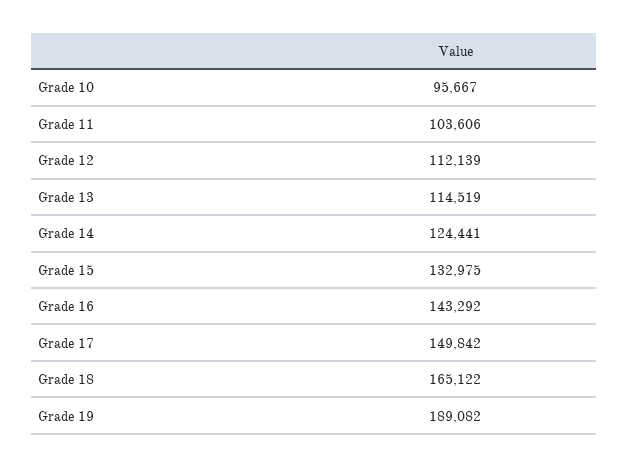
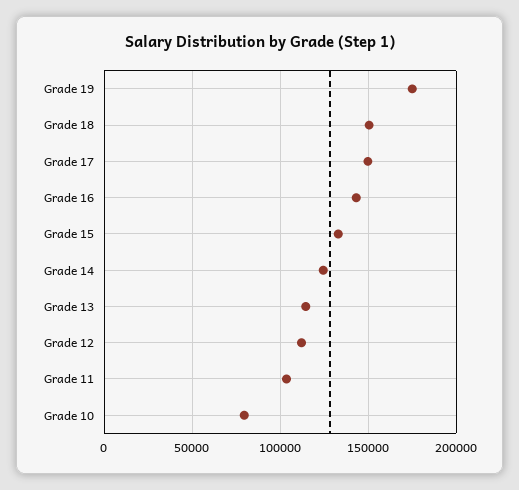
  {
-   "Grade 10": 95667,
+   "Grade 10": 80000,
    "Grade 11": 103606,
    "Grade 12": 112139,
    "Grade 13": 114519,
    "Grade 14": 124441,
    "Grade 15": 132975,
    "Grade 16": 143292,
    "Grade 17": 149842,
-   "Grade 18": 165122,
+   "Grade 18": 150000,
-   "Grade 19": 189082
+   "Grade 19": 175000
  }

